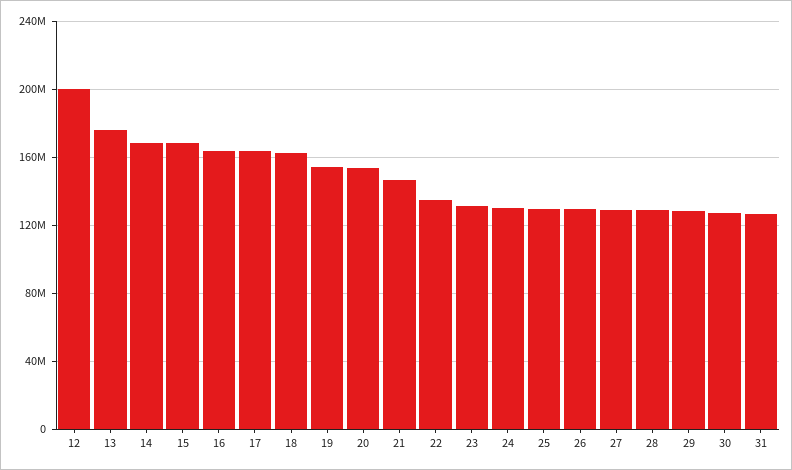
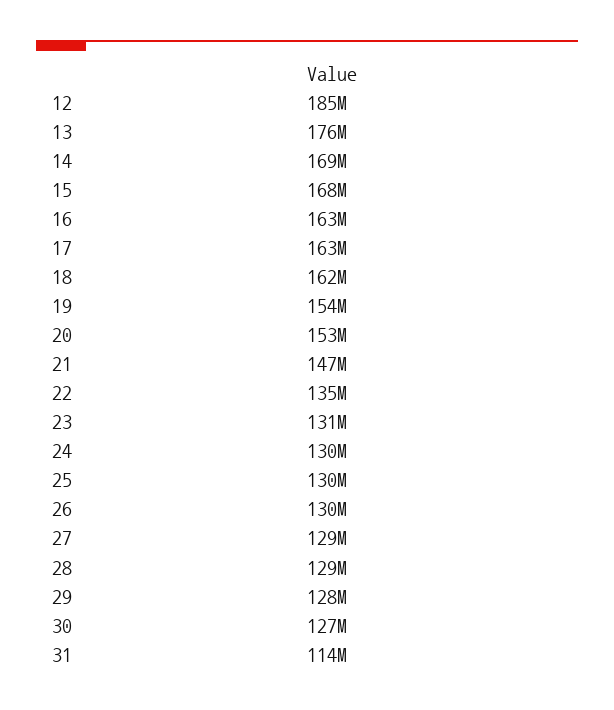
  {
-   "12": 200000000,
+   "12": 185000000,
    "13": 176000000,
    "14": 169000000,
    "15": 168000000,
    "16": 163000000,
    "17": 163000000,
    "18": 162000000,
    "19": 154000000,
    "20": 153000000,
    "21": 147000000,
    "22": 135000000,
    "23": 131000000,
    "24": 130000000,
    "25": 130000000,
    "26": 130000000,
    "27": 129000000,
    "28": 129000000,
    "29": 128000000,
    "30": 127000000,
-   "31": 125000000
+   "31": 114000000
  }

